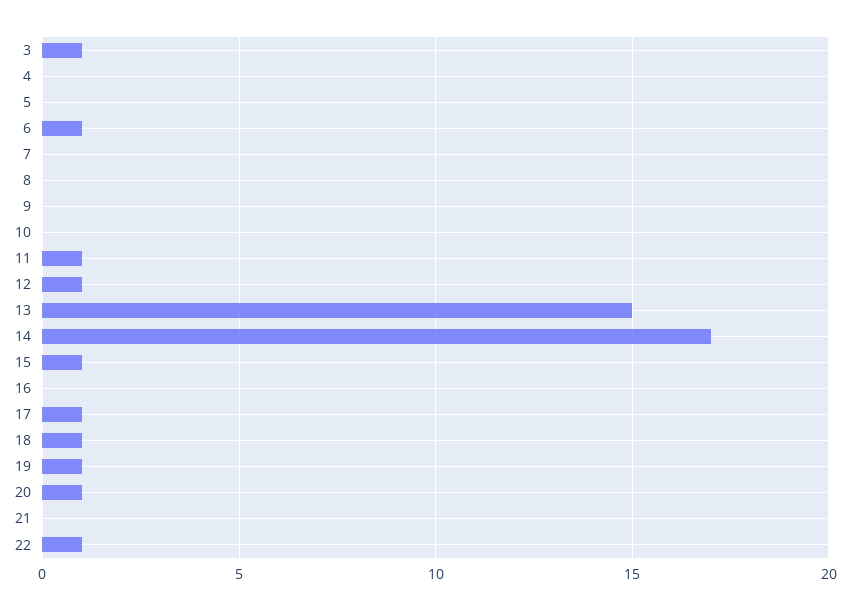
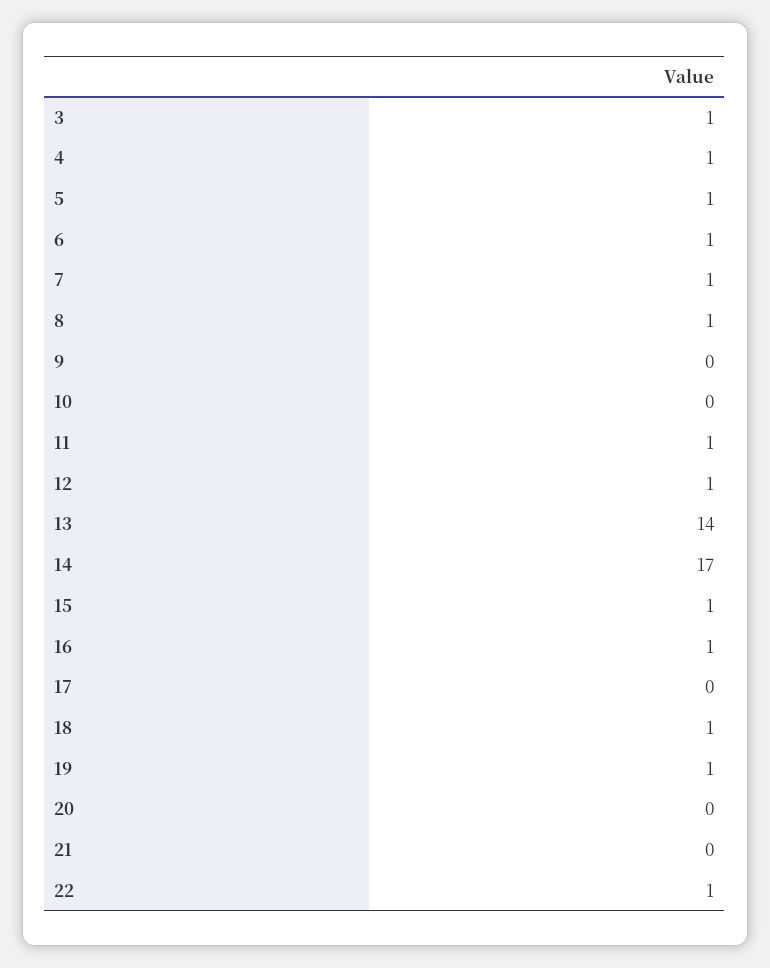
  {
    "3": 1,
-   "4": 0,
+   "4": 1,
-   "5": 0,
+   "5": 1,
    "6": 1,
-   "7": 0,
+   "7": 1,
-   "8": 0,
+   "8": 1,
    "9": 0,
    "10": 0,
    "11": 1,
    "12": 1,
-   "13": 15,
+   "13": 14,
    "14": 17,
    "15": 1,
-   "16": 0,
+   "16": 1,
-   "17": 1,
+   "17": 0,
    "18": 1,
    "19": 1,
-   "20": 1,
+   "20": 0,
    "21": 0,
    "22": 1
  }

